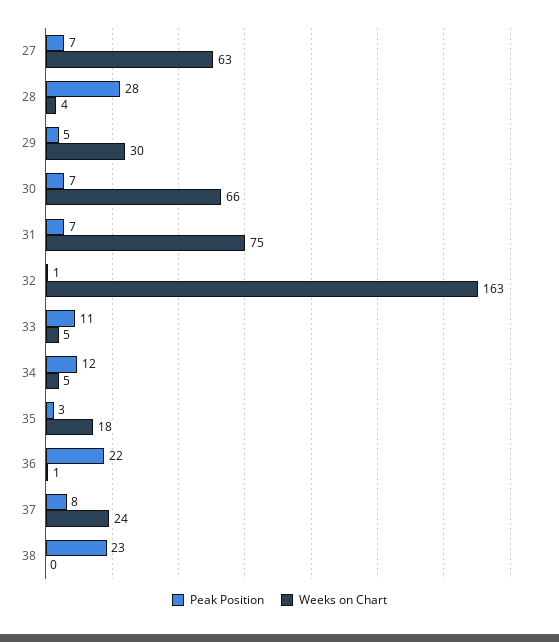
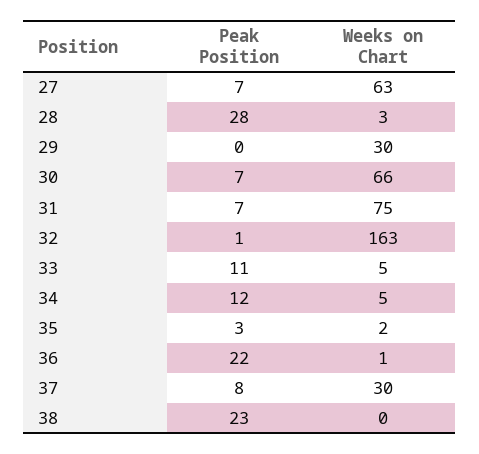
  {
    "Peak Position": {
      "27": 7,
      "28": 28,
-     "29": 5,
+     "29": 0,
      "30": 7,
      "31": 7,
      "32": 1,
      "33": 11,
      "34": 12,
      "35": 3,
      "36": 22,
      "37": 8,
      "38": 23
    },
    "Weeks on Chart": {
      "27": 63,
-     "28": 4,
+     "28": 3,
      "29": 30,
      "30": 66,
      "31": 75,
      "32": 163,
      "33": 5,
      "34": 5,
-     "35": 18,
+     "35": 2,
      "36": 1,
-     "37": 24,
+     "37": 30,
      "38": 0
    }
  }

